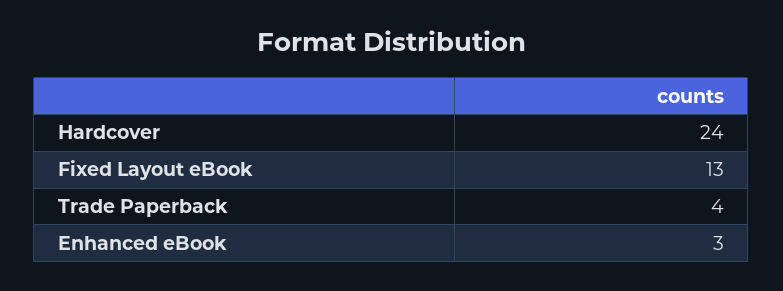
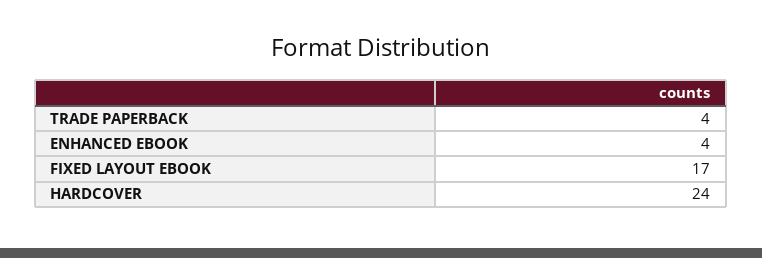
  {
    "Hardcover": 24,
-   "Fixed Layout eBook": 13,
+   "Fixed Layout eBook": 17,
    "Trade Paperback": 4,
-   "Enhanced eBook": 3
+   "Enhanced eBook": 4
  }

